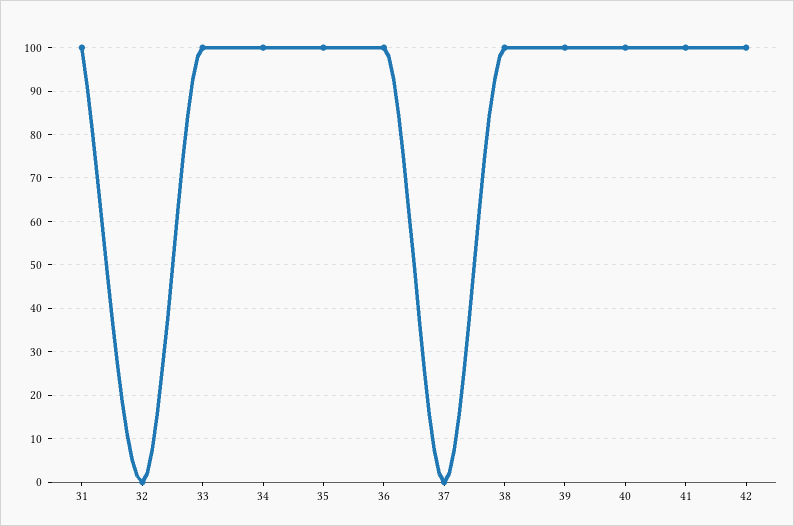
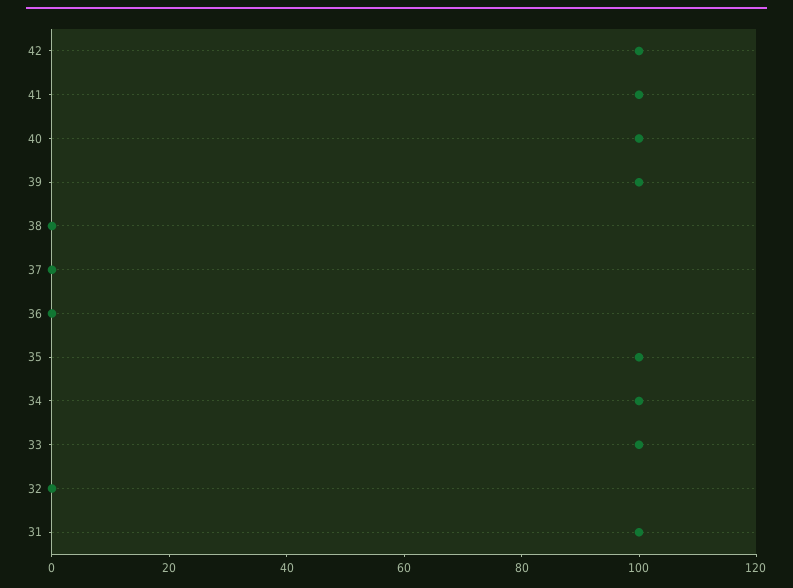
  {
    "31": 100,
    "32": 0,
    "33": 100,
    "34": 100,
    "35": 100,
-   "36": 100,
+   "36": 0,
    "37": 0,
-   "38": 100,
+   "38": 0,
    "39": 100,
    "40": 100,
    "41": 100,
    "42": 100
  }

